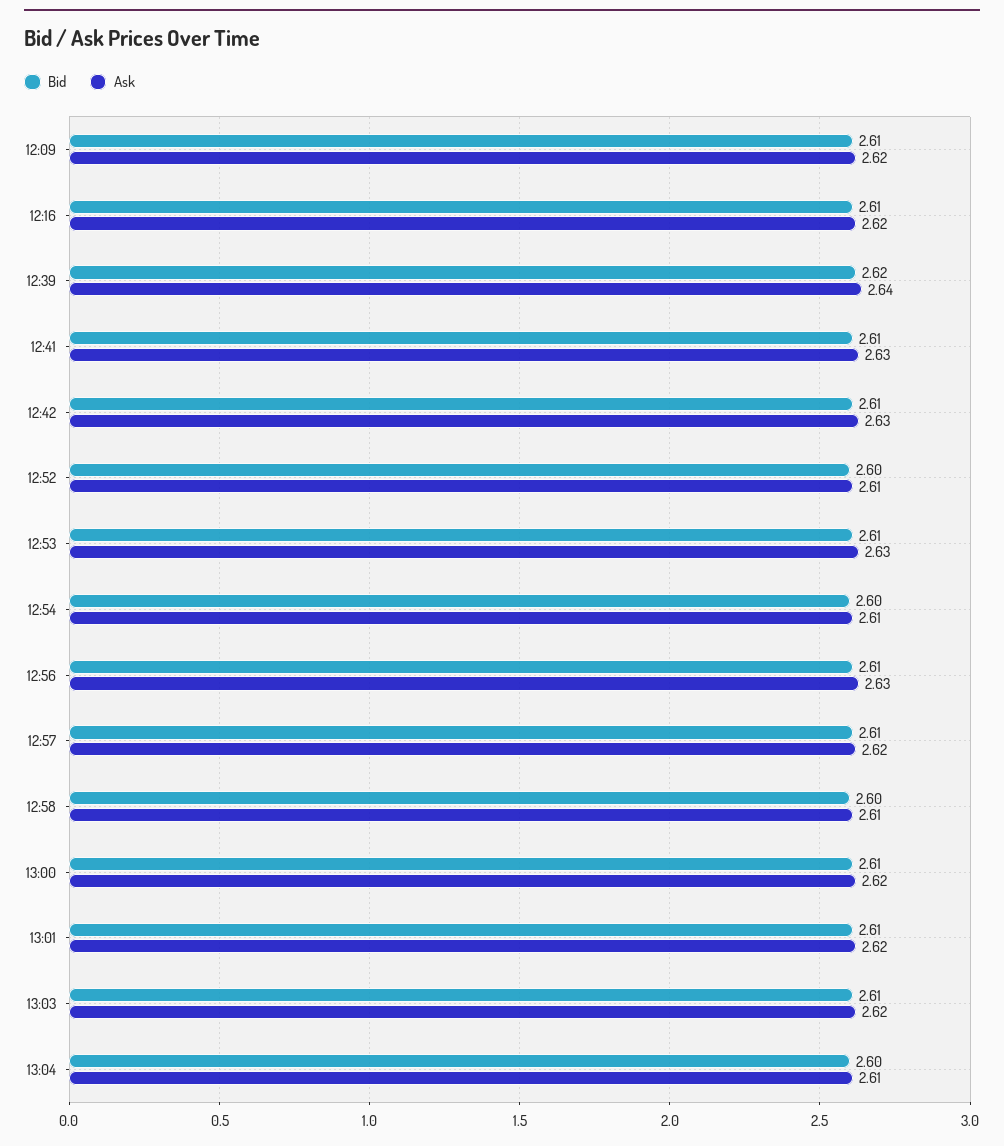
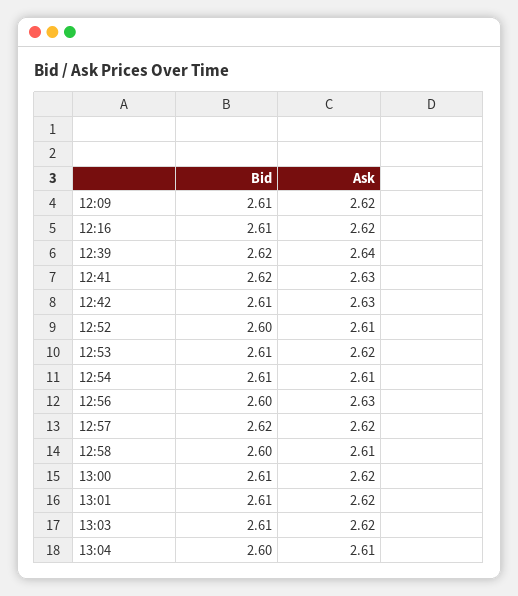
  {
    "Bid": {
      "12:09": 2.61,
      "12:16": 2.61,
      "12:39": 2.62,
-     "12:41": 2.61,
+     "12:41": 2.62,
      "12:42": 2.61,
      "12:52": 2.6,
      "12:53": 2.61,
-     "12:54": 2.6,
+     "12:54": 2.61,
-     "12:56": 2.61,
+     "12:56": 2.6,
-     "12:57": 2.61,
+     "12:57": 2.62,
      "12:58": 2.6,
      "13:00": 2.61,
      "13:01": 2.61,
      "13:03": 2.61,
      "13:04": 2.6
    },
    "Ask": {
      "12:09": 2.62,
      "12:16": 2.62,
      "12:39": 2.64,
      "12:41": 2.63,
      "12:42": 2.63,
      "12:52": 2.61,
-     "12:53": 2.63,
+     "12:53": 2.62,
      "12:54": 2.61,
      "12:56": 2.63,
      "12:57": 2.62,
      "12:58": 2.61,
      "13:00": 2.62,
      "13:01": 2.62,
      "13:03": 2.62,
      "13:04": 2.61
    }
  }

